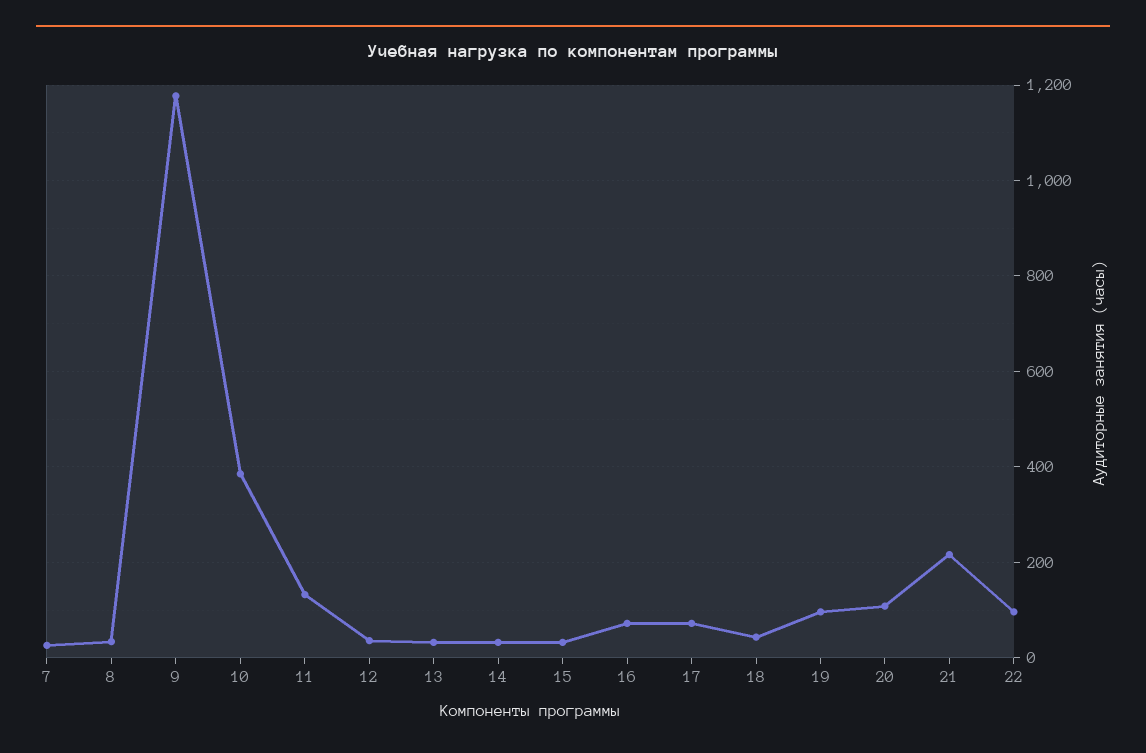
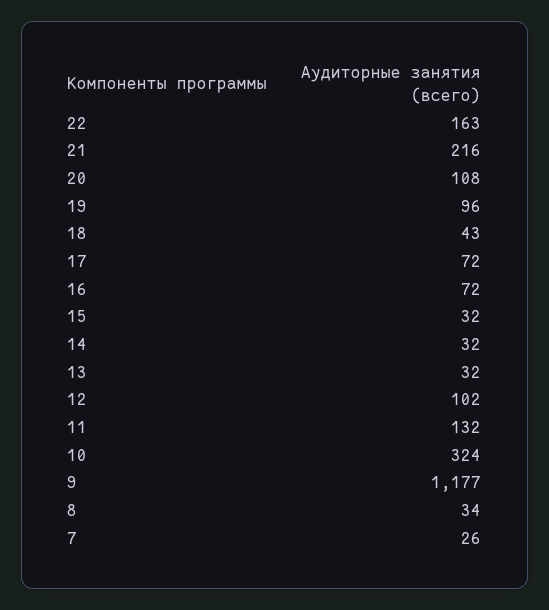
  {
    "7": 26,
    "8": 34,
    "9": 1177,
-   "10": 380,
+   "10": 324,
    "11": 132,
-   "12": 40,
+   "12": 102,
    "13": 32,
    "14": 32,
    "15": 32,
    "16": 72,
    "17": 72,
    "18": 43,
    "19": 96,
    "20": 108,
    "21": 216,
-   "22": 100
+   "22": 163
  }

